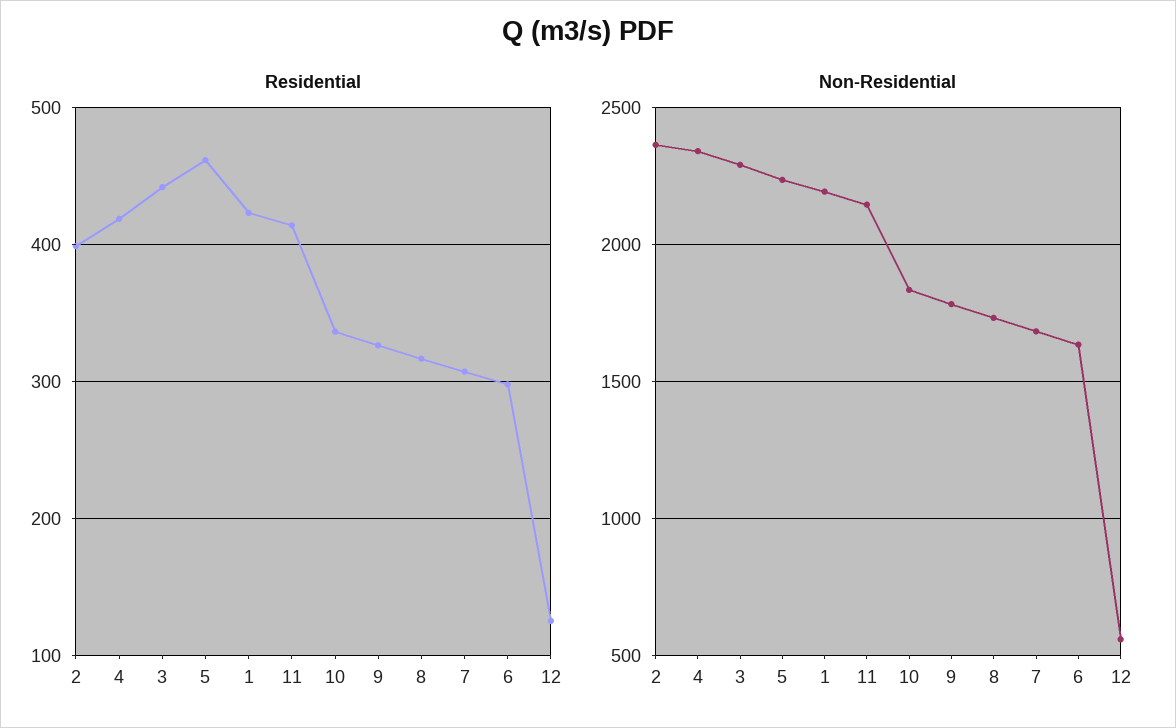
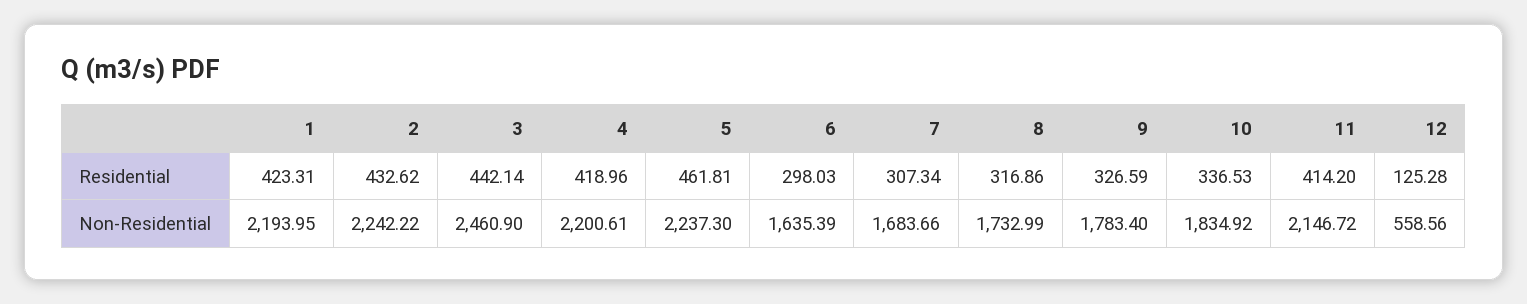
  {
    "Residential": {
-     "2": 400,
+     "2": 432.62,
      "4": 418.96,
      "3": 442.14,
      "5": 461.81,
      "1": 423.31,
      "11": 414.2,
      "10": 336.53,
      "9": 326.59,
      "8": 316.86,
      "7": 307.34,
      "6": 298.03,
      "12": 125.28
    },
    "Non-Residential": {
-     "2": 2350,
+     "2": 2242.22,
-     "4": 2350,
+     "4": 2200.61,
-     "3": 2300,
+     "3": 2460.9,
      "5": 2237.3,
      "1": 2193.95,
      "11": 2146.72,
      "10": 1834.92,
      "9": 1783.4,
      "8": 1732.99,
      "7": 1683.66,
      "6": 1635.39,
      "12": 558.56
    }
  }

